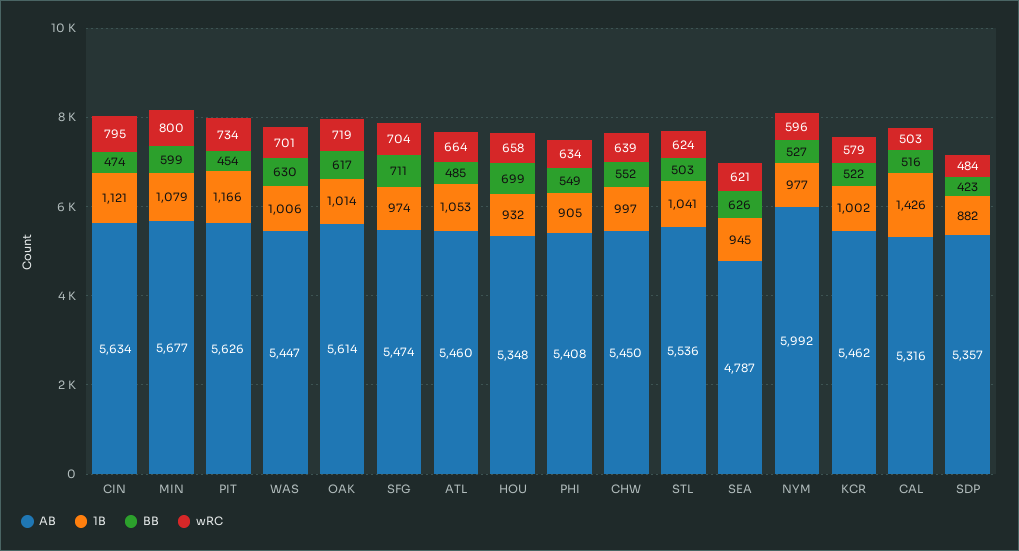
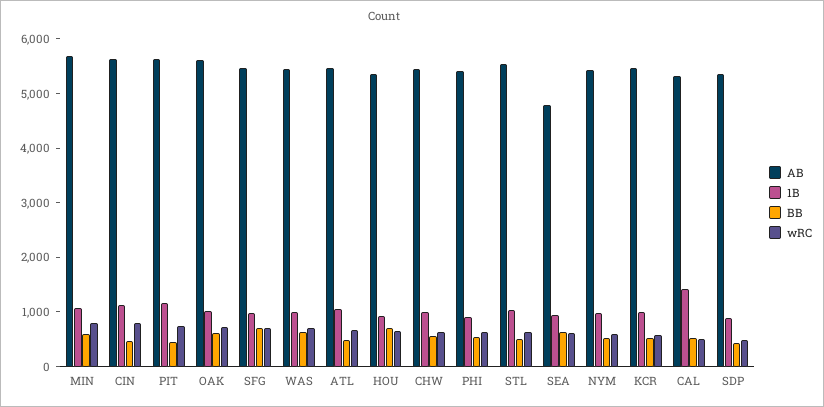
  {
    "AB": {
      "CIN": 5634,
      "MIN": 5677,
      "PIT": 5626,
      "WAS": 5447,
      "OAK": 5614,
      "SFG": 5474,
      "ATL": 5460,
      "HOU": 5348,
      "PHI": 5408,
      "CHW": 5450,
      "STL": 5536,
      "SEA": 4787,
-     "NYM": 5992,
+     "NYM": 5400,
      "KCR": 5462,
      "CAL": 5316,
      "SDP": 5357
    },
    "1B": {
      "CIN": 1121,
      "MIN": 1079,
      "PIT": 1166,
      "WAS": 1006,
      "OAK": 1014,
      "SFG": 974,
      "ATL": 1053,
      "HOU": 932,
      "PHI": 905,
      "CHW": 997,
      "STL": 1041,
      "SEA": 945,
      "NYM": 977,
      "KCR": 1002,
      "CAL": 1426,
      "SDP": 882
    },
    "BB": {
      "CIN": 474,
      "MIN": 599,
      "PIT": 454,
      "WAS": 630,
      "OAK": 617,
      "SFG": 711,
      "ATL": 485,
      "HOU": 699,
      "PHI": 549,
      "CHW": 552,
      "STL": 503,
      "SEA": 626,
      "NYM": 527,
      "KCR": 522,
      "CAL": 516,
      "SDP": 423
    },
    "wRC": {
      "CIN": 795,
      "MIN": 800,
      "PIT": 734,
      "WAS": 701,
      "OAK": 719,
      "SFG": 704,
      "ATL": 664,
      "HOU": 658,
      "PHI": 634,
      "CHW": 639,
      "STL": 624,
      "SEA": 621,
      "NYM": 596,
      "KCR": 579,
      "CAL": 503,
      "SDP": 484
    }
  }

